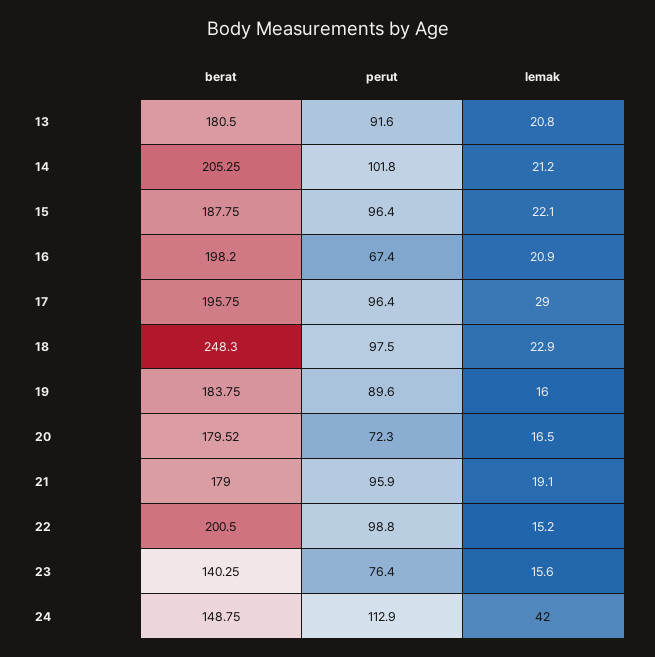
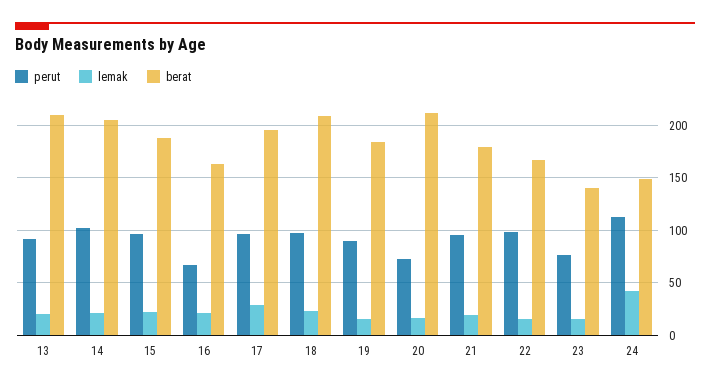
  {
    "berat": {
-     "13": 180.5,
+     "13": 210,
      "14": 205.25,
      "15": 187.75,
-     "16": 198.2,
+     "16": 160,
      "17": 195.75,
-     "18": 248.3,
+     "18": 210,
      "19": 183.75,
-     "20": 179.52,
+     "20": 210,
      "21": 179,
-     "22": 200.5,
+     "22": 170,
      "23": 140.25,
      "24": 148.75
    },
    "perut": {
      "13": 91.6,
      "14": 101.8,
      "15": 96.4,
      "16": 67.4,
      "17": 96.4,
      "18": 97.5,
      "19": 89.6,
      "20": 72.3,
      "21": 95.9,
      "22": 98.8,
      "23": 76.4,
      "24": 112.9
    },
    "lemak": {
      "13": 20.8,
      "14": 21.2,
      "15": 22.1,
      "16": 20.9,
      "17": 29,
      "18": 22.9,
      "19": 16,
      "20": 16.5,
      "21": 19.1,
      "22": 15.2,
      "23": 15.6,
      "24": 42
    }
  }

